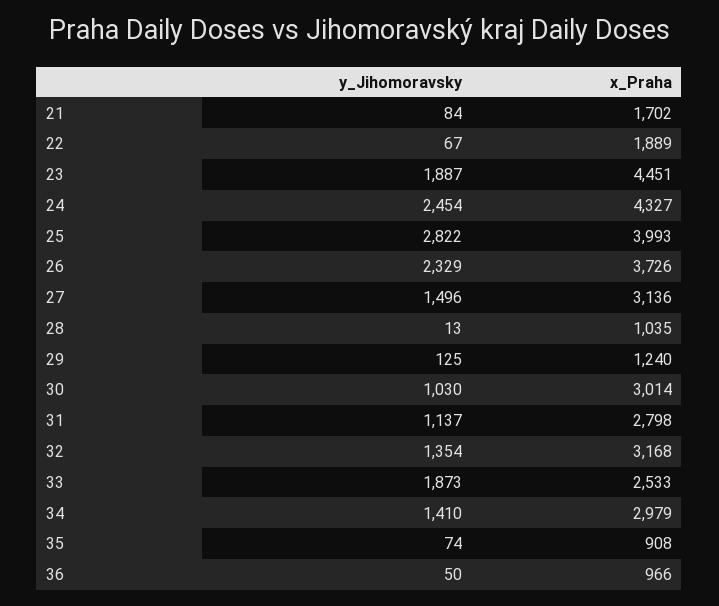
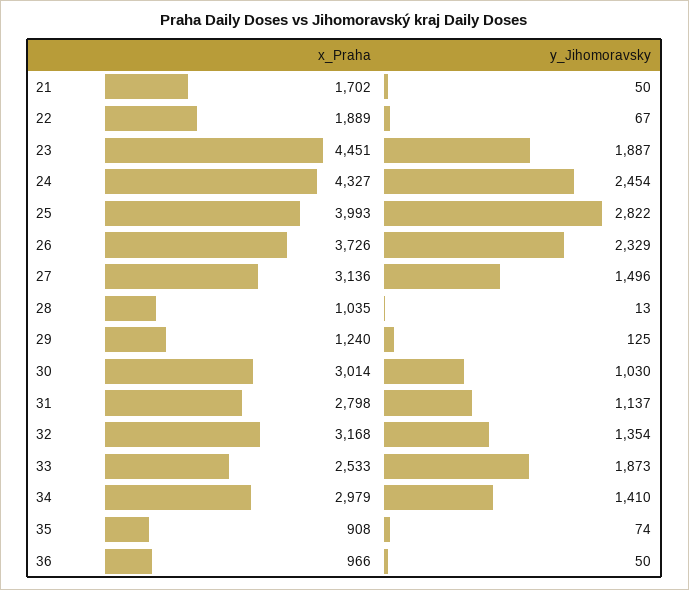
  {
    "y_Jihomoravsky": {
-     "21": 84,
+     "21": 50,
      "22": 67,
      "23": 1887,
      "24": 2454,
      "25": 2822,
      "26": 2329,
      "27": 1496,
      "28": 13,
      "29": 125,
      "30": 1030,
      "31": 1137,
      "32": 1354,
      "33": 1873,
      "34": 1410,
      "35": 74,
      "36": 50
    },
    "x_Praha": {
      "21": 1702,
      "22": 1889,
      "23": 4451,
      "24": 4327,
      "25": 3993,
      "26": 3726,
      "27": 3136,
      "28": 1035,
      "29": 1240,
      "30": 3014,
      "31": 2798,
      "32": 3168,
      "33": 2533,
      "34": 2979,
      "35": 908,
      "36": 966
    }
  }

